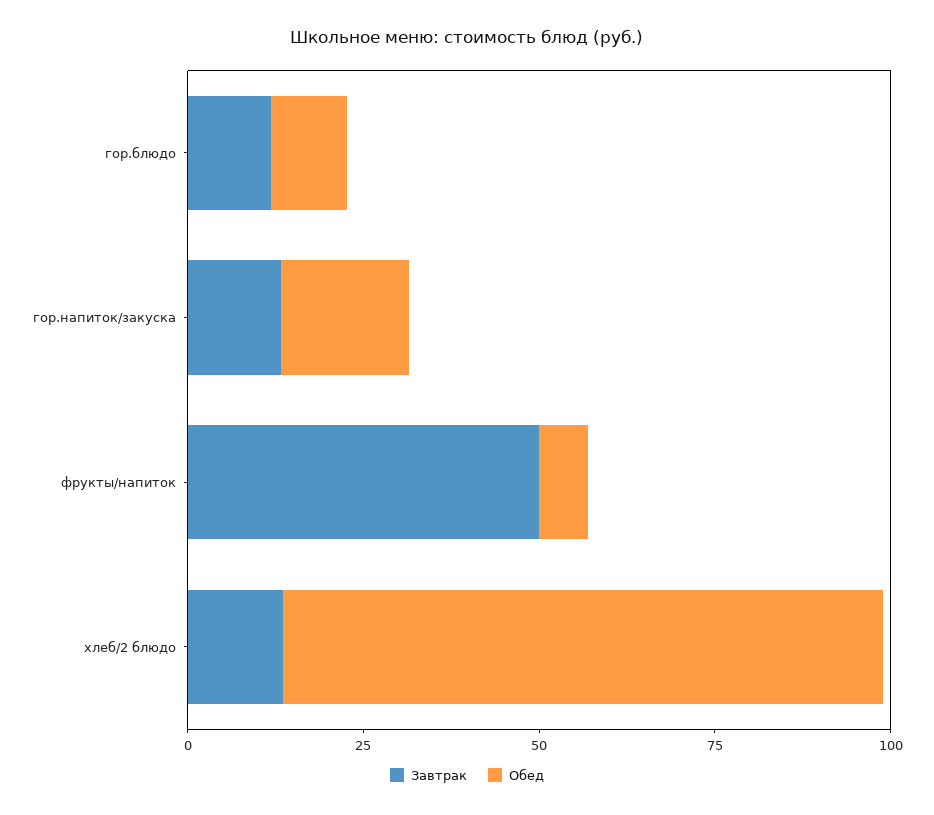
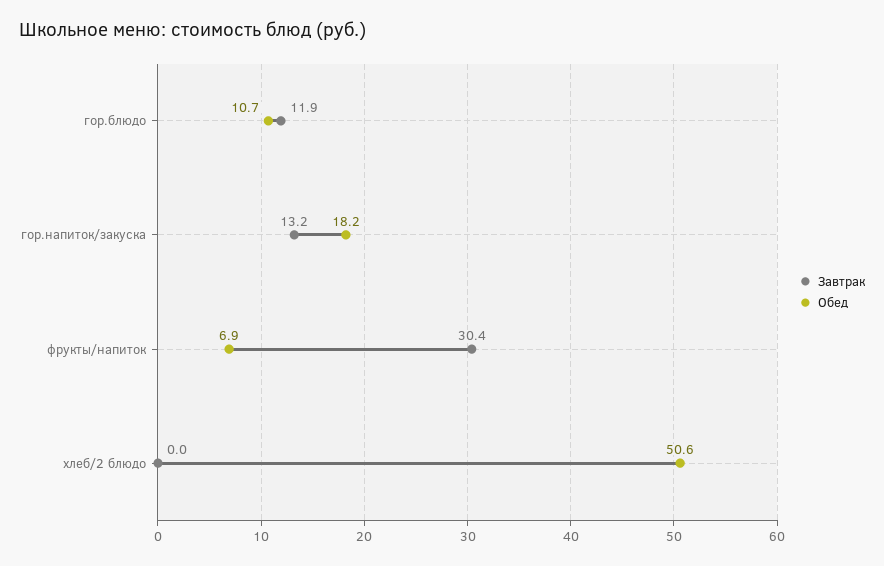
  {
    "Завтрак": {
      "гор.блюдо": 11.9,
      "гор.напиток/закуска": 13.2,
-     "фрукты/напиток": 50,
+     "фрукты/напиток": 30.4,
-     "хлеб/2 блюдо": 15
+     "хлеб/2 блюдо": 0
    },
    "Обед": {
      "гор.блюдо": 10.7,
      "гор.напиток/закуска": 18.2,
      "фрукты/напиток": 6.9,
-     "хлеб/2 блюдо": 85
+     "хлеб/2 блюдо": 50.6
    }
  }

